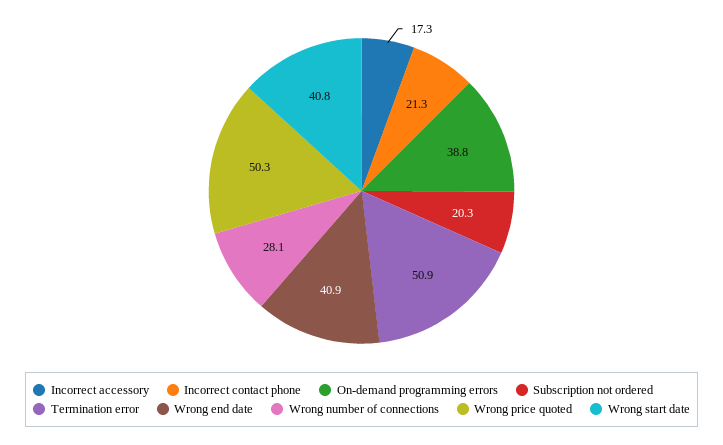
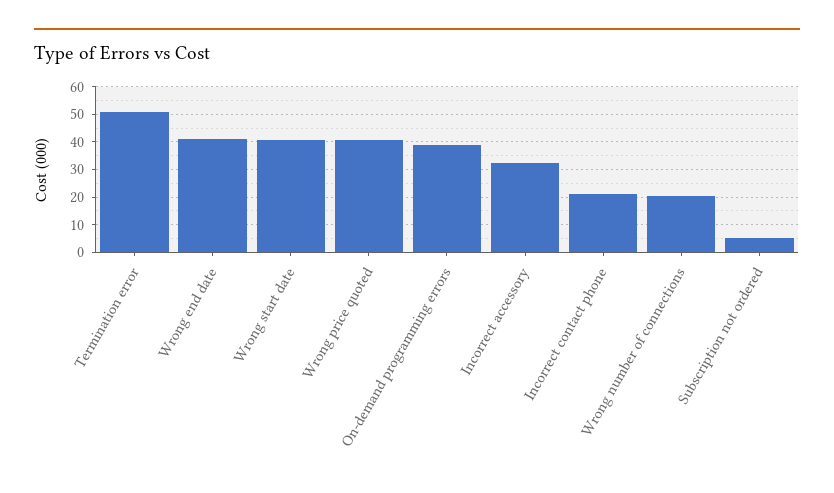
  {
-   "Incorrect accessory": 17.3,
+   "Incorrect accessory": 32.5,
    "Incorrect contact phone": 21.3,
    "On-demand programming errors": 38.8,
-   "Subscription not ordered": 20.3,
+   "Subscription not ordered": 5,
    "Termination error": 50.9,
    "Wrong end date": 40.9,
-   "Wrong number of connections": 28.1,
+   "Wrong number of connections": 20,
-   "Wrong price quoted": 50.3,
+   "Wrong price quoted": 40,
    "Wrong start date": 40.8
  }

